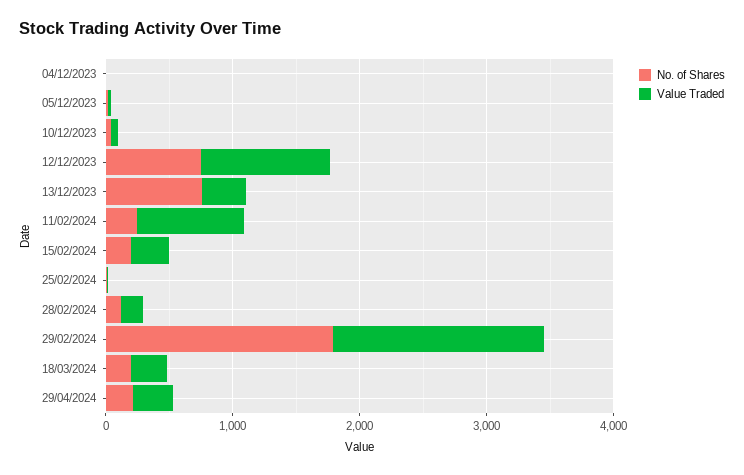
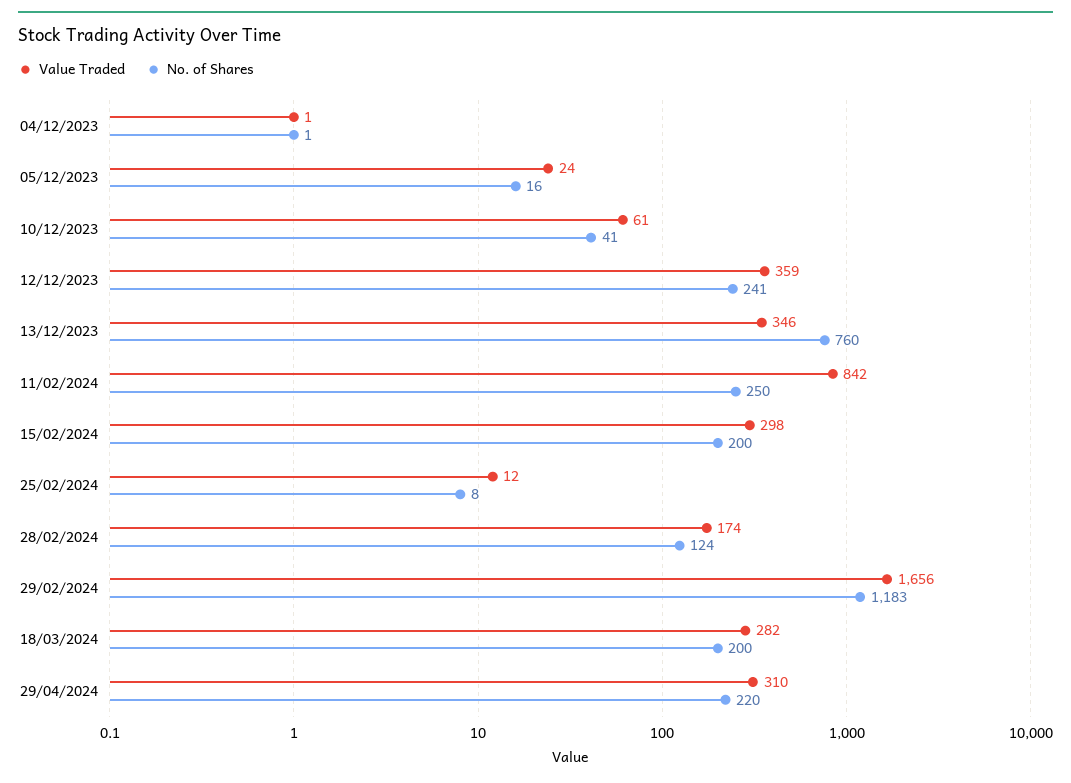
  {
    "No. of Shares": {
      "04/12/2023": 1,
      "05/12/2023": 16,
      "10/12/2023": 41,
-     "12/12/2023": 800,
+     "12/12/2023": 241,
      "13/12/2023": 760,
      "11/02/2024": 250,
      "15/02/2024": 200,
      "25/02/2024": 8,
      "28/02/2024": 124,
-     "29/02/2024": 1800,
+     "29/02/2024": 1183,
      "18/03/2024": 200,
      "29/04/2024": 220
    },
    "Value Traded": {
      "04/12/2023": 1,
      "05/12/2023": 24,
      "10/12/2023": 61,
-     "12/12/2023": 1000,
+     "12/12/2023": 359,
      "13/12/2023": 346,
      "11/02/2024": 842,
      "15/02/2024": 298,
      "25/02/2024": 12,
      "28/02/2024": 174,
      "29/02/2024": 1656,
      "18/03/2024": 282,
      "29/04/2024": 310
    }
  }

